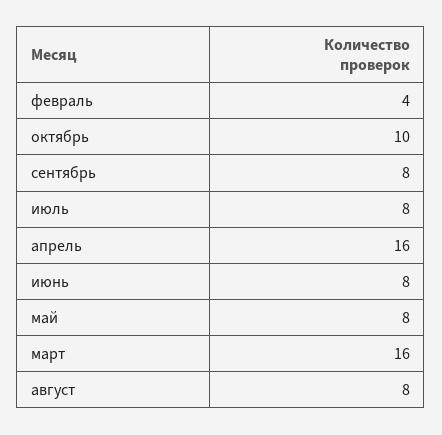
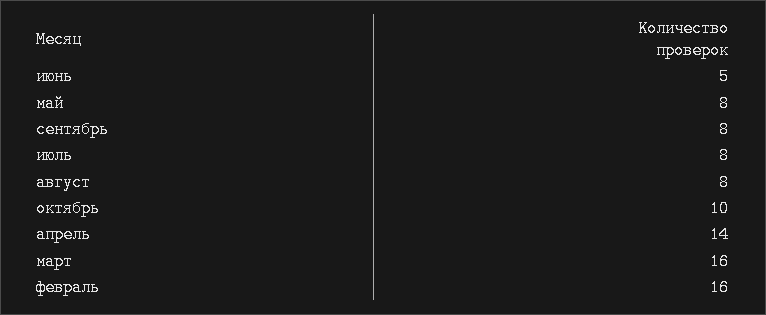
  {
-   "февраль": 4,
+   "февраль": 16,
    "октябрь": 10,
    "сентябрь": 8,
    "июль": 8,
-   "апрель": 16,
+   "апрель": 14,
-   "июнь": 8,
+   "июнь": 5,
    "май": 8,
    "март": 16,
    "август": 8
  }

